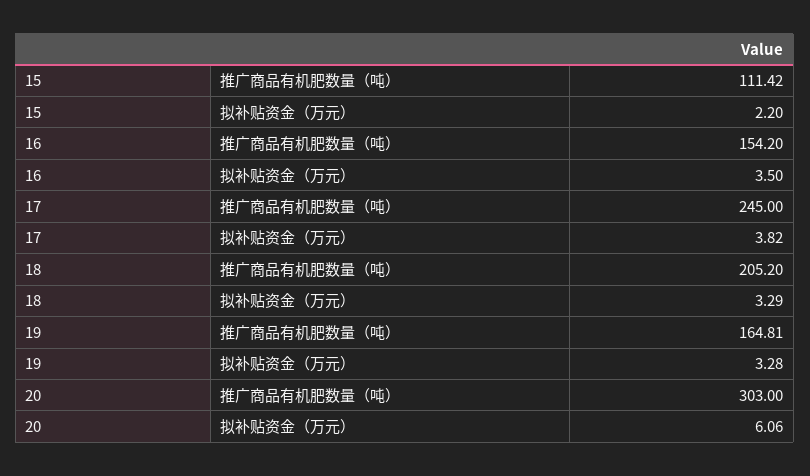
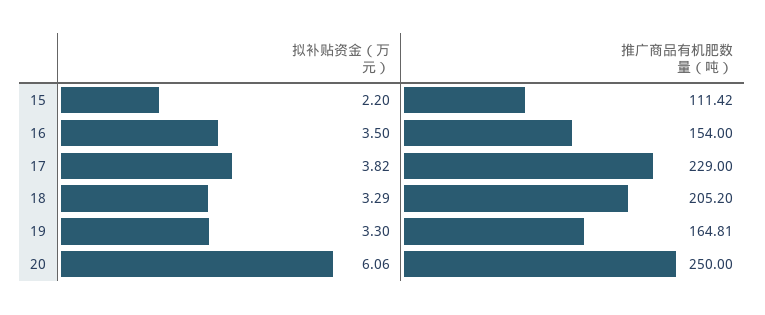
  {
    "15": {
      "推广商品有机肥数量（吨）": 111.42,
      "拟补贴资金（万元）": 2.2
    },
    "16": {
-     "推广商品有机肥数量（吨）": 154.2,
+     "推广商品有机肥数量（吨）": 154,
      "拟补贴资金（万元）": 3.5
    },
    "17": {
-     "推广商品有机肥数量（吨）": 245,
+     "推广商品有机肥数量（吨）": 229,
      "拟补贴资金（万元）": 3.82
    },
    "18": {
      "推广商品有机肥数量（吨）": 205.2,
      "拟补贴资金（万元）": 3.29
    },
    "19": {
      "推广商品有机肥数量（吨）": 164.81,
-     "拟补贴资金（万元）": 3.28
+     "拟补贴资金（万元）": 3.3
    },
    "20": {
-     "推广商品有机肥数量（吨）": 303,
+     "推广商品有机肥数量（吨）": 250,
      "拟补贴资金（万元）": 6.06
    }
  }

